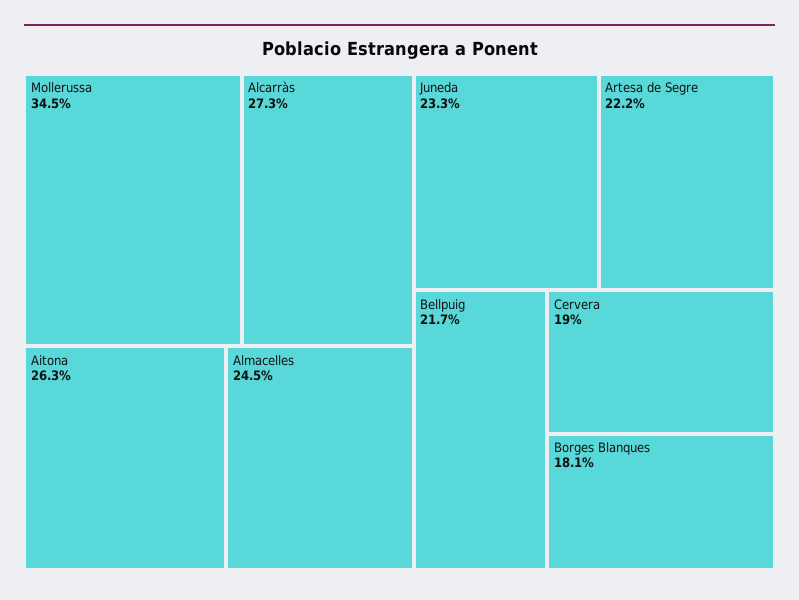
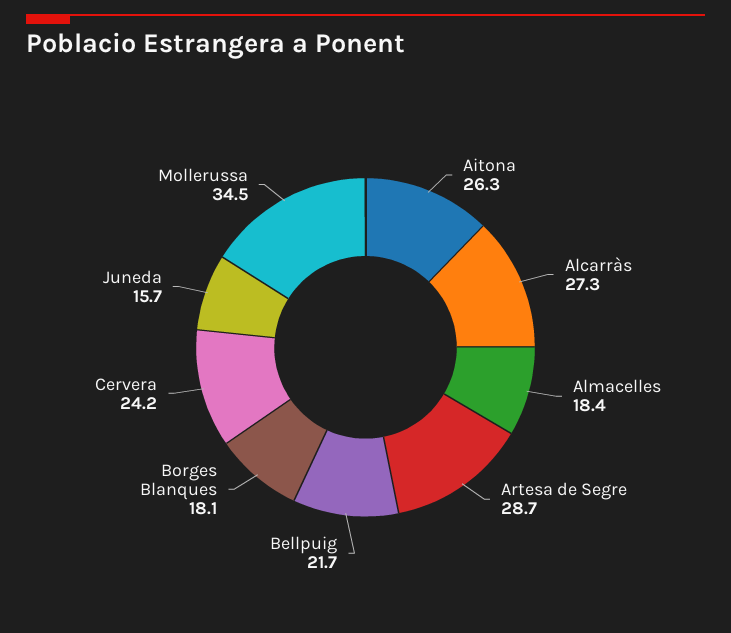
  {
    "Mollerussa": 34.5,
    "Alcarràs": 27.3,
    "Aitona": 26.3,
-   "Almacelles": 24.5,
+   "Almacelles": 18.4,
-   "Juneda": 23.3,
+   "Juneda": 15.7,
-   "Artesa de Segre": 22.2,
+   "Artesa de Segre": 28.7,
    "Bellpuig": 21.7,
-   "Cervera": 19,
+   "Cervera": 24.2,
    "Borges Blanques": 18.1
  }

